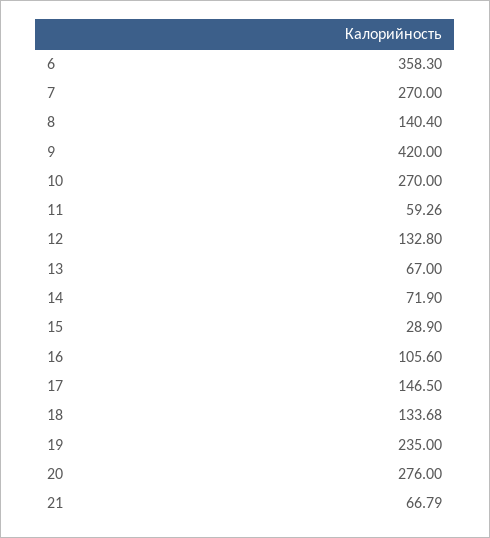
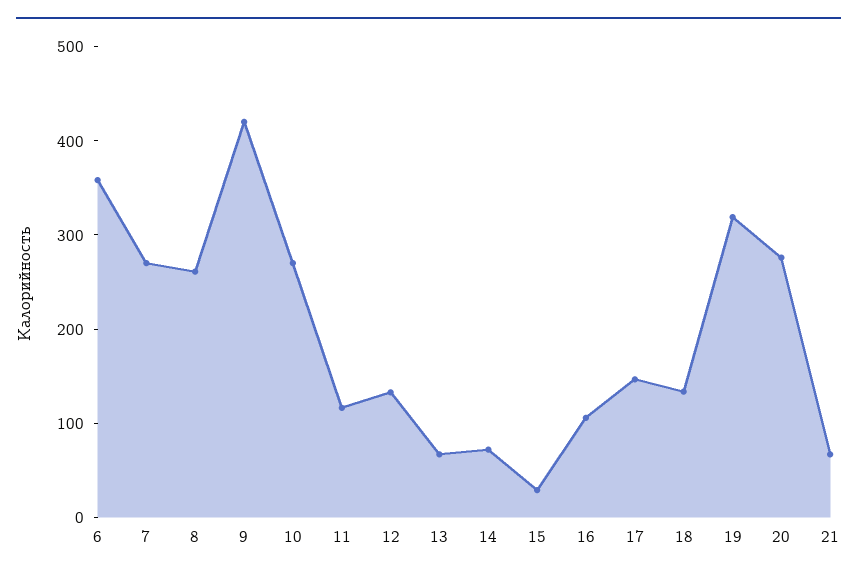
  {
    "6": 358.3,
    "7": 270,
-   "8": 140.4,
+   "8": 260,
    "9": 420,
    "10": 270,
-   "11": 59.26,
+   "11": 120,
    "12": 132.8,
    "13": 67,
    "14": 71.9,
    "15": 28.9,
    "16": 105.6,
    "17": 146.5,
    "18": 133.68,
-   "19": 235,
+   "19": 320,
    "20": 276,
    "21": 66.79
  }

